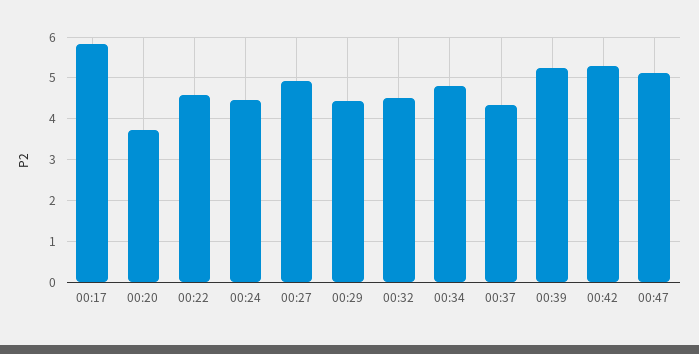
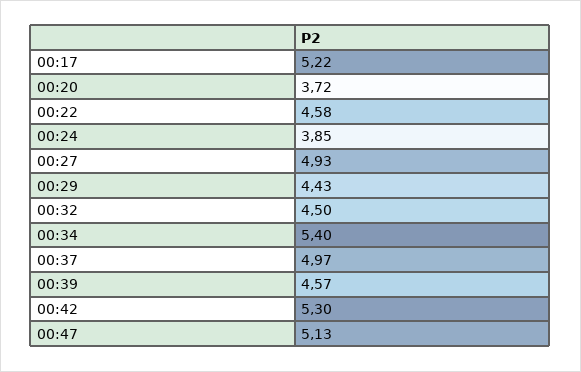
  {
-   "00:17": 5.8,
+   "00:17": 5.22,
    "00:20": 3.72,
    "00:22": 4.58,
-   "00:24": 4.4,
+   "00:24": 3.85,
    "00:27": 4.93,
    "00:29": 4.43,
    "00:32": 4.5,
-   "00:34": 4.8,
+   "00:34": 5.4,
-   "00:37": 4.4,
+   "00:37": 4.97,
-   "00:39": 5.2,
+   "00:39": 4.57,
    "00:42": 5.3,
    "00:47": 5.13
  }

